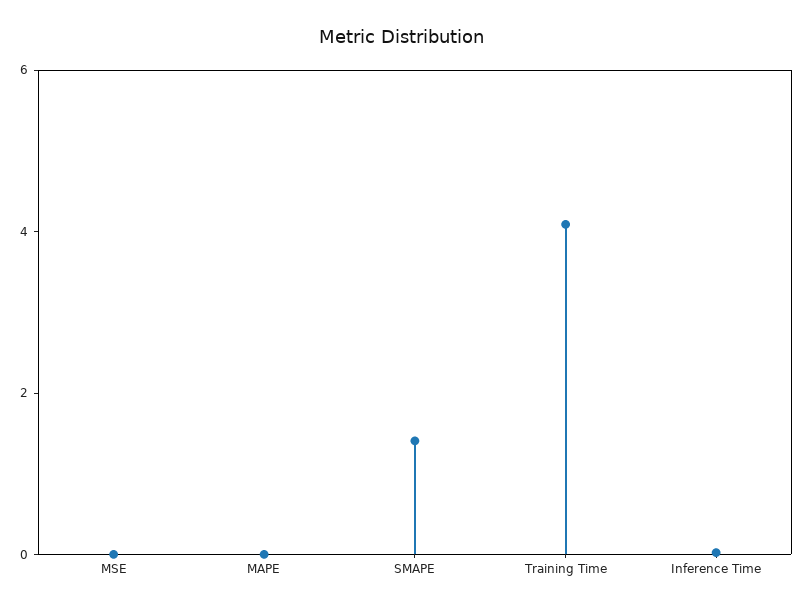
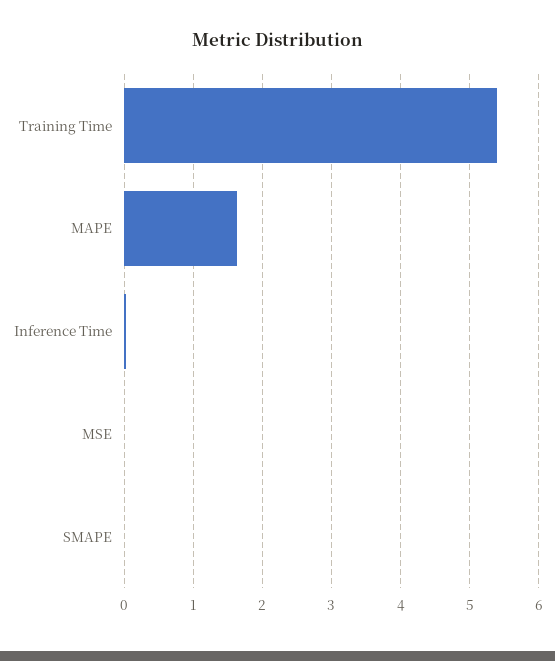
  {
    "MSE": 0,
-   "MAPE": 0,
+   "MAPE": 1.6,
-   "SMAPE": 1.5,
+   "SMAPE": 0,
-   "Training Time": 4,
+   "Training Time": 5.4,
    "Inference Time": 0
  }

